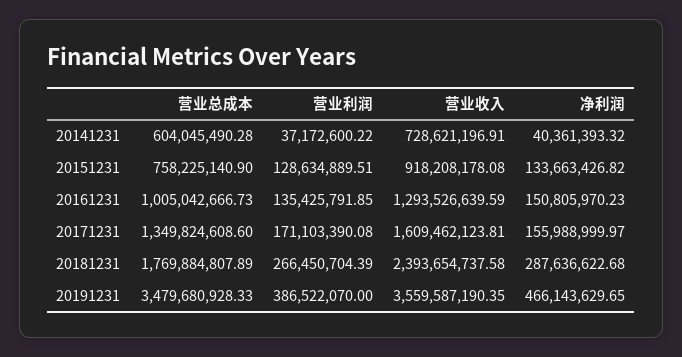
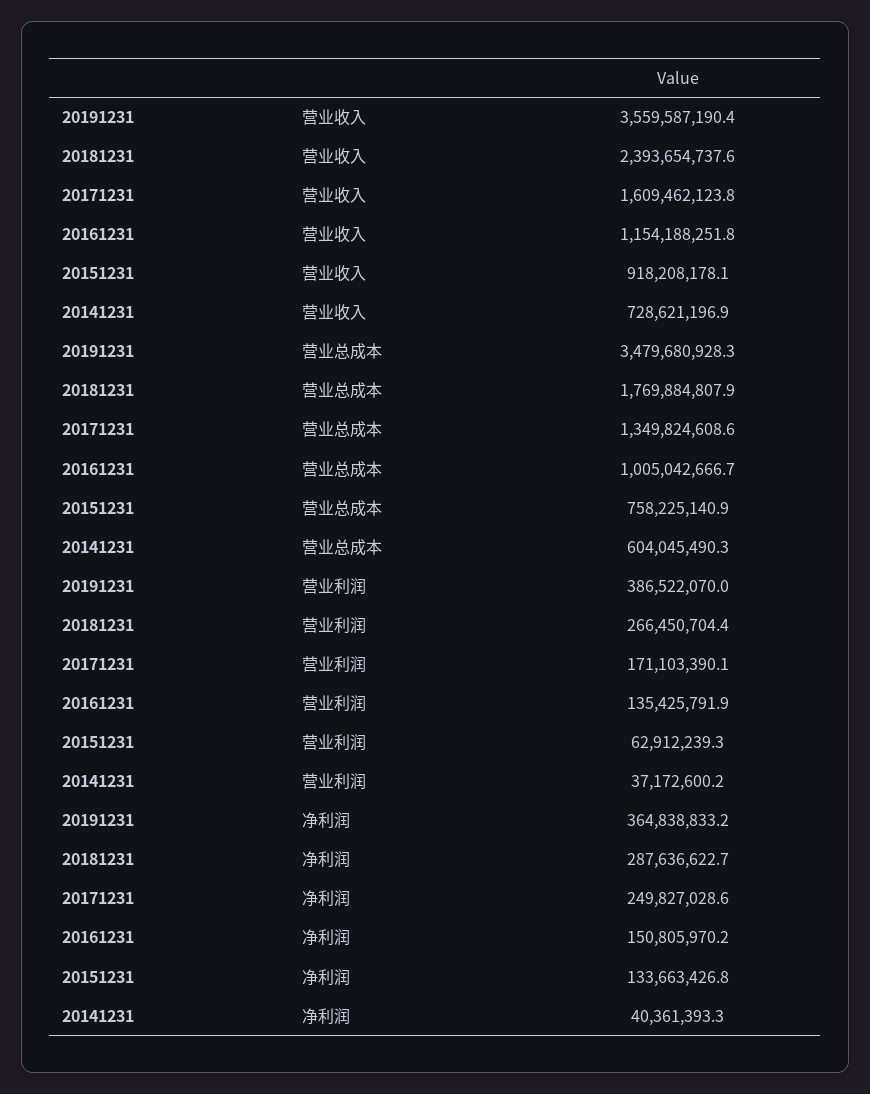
  {
    "营业总成本": {
      "20141231": 604045490.28,
      "20151231": 758225140.9,
      "20161231": 1005042666.73,
      "20171231": 1349824608.6,
      "20181231": 1769884807.89,
      "20191231": 3479680928.33
    },
    "营业利润": {
      "20141231": 37172600.22,
-     "20151231": 128634889.51,
+     "20151231": 62912239.3,
      "20161231": 135425791.85,
      "20171231": 171103390.08,
      "20181231": 266450704.39,
      "20191231": 386522070
    },
    "营业收入": {
      "20141231": 728621196.91,
      "20151231": 918208178.08,
-     "20161231": 1293526639.59,
+     "20161231": 1154188251.8,
      "20171231": 1609462123.81,
      "20181231": 2393654737.58,
      "20191231": 3559587190.35
    },
    "净利润": {
      "20141231": 40361393.32,
      "20151231": 133663426.82,
      "20161231": 150805970.23,
-     "20171231": 155988999.97,
+     "20171231": 249827028.6,
      "20181231": 287636622.68,
-     "20191231": 466143629.65
+     "20191231": 364838833.2
    }
  }

